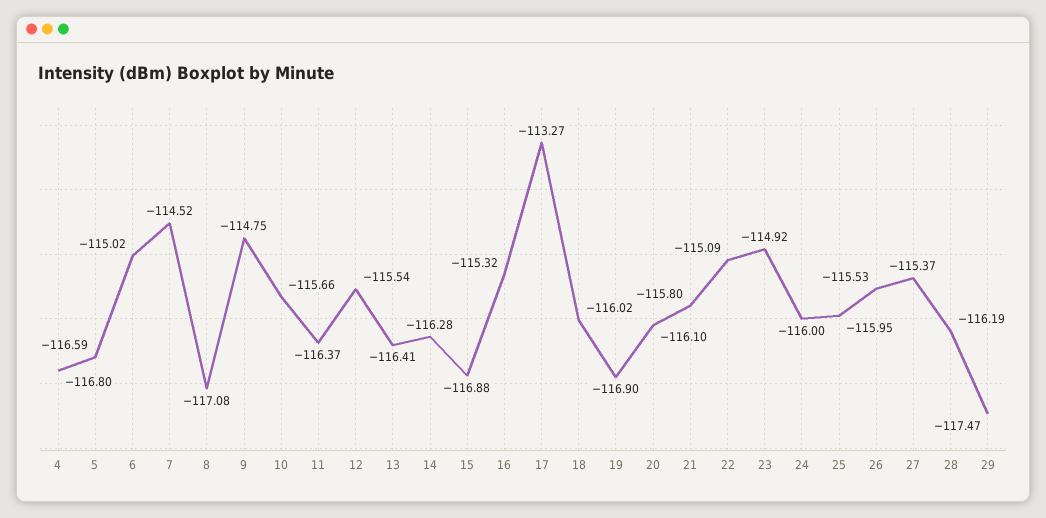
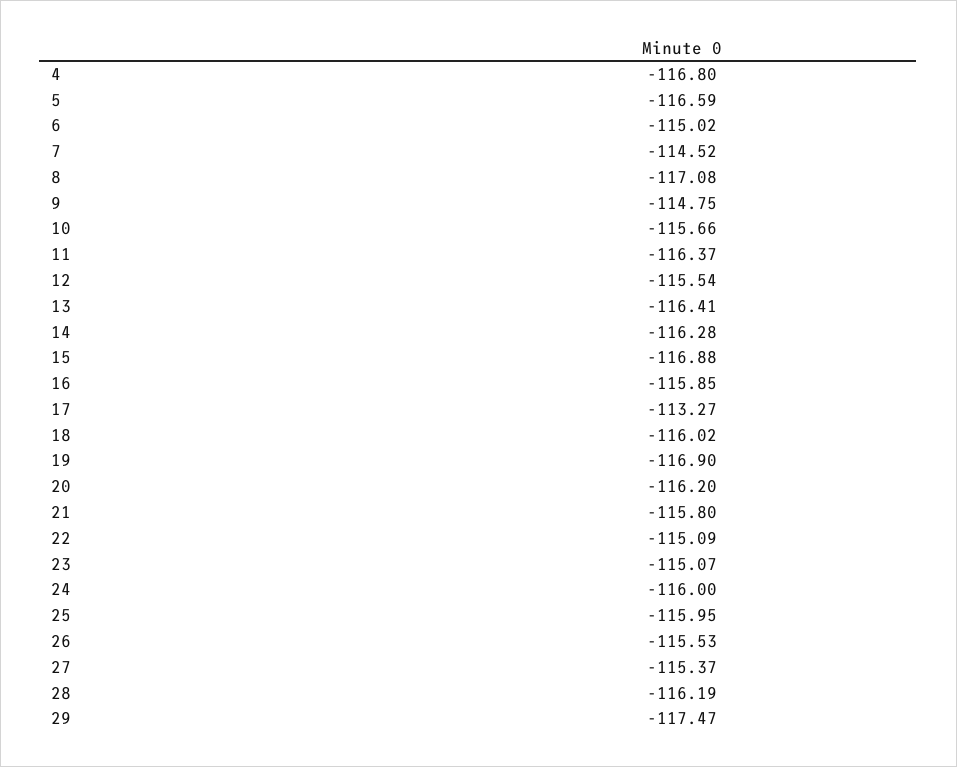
  {
    "4": -116.8,
    "5": -116.59,
    "6": -115.02,
    "7": -114.52,
    "8": -117.08,
    "9": -114.75,
    "10": -115.66,
    "11": -116.37,
    "12": -115.54,
    "13": -116.41,
    "14": -116.28,
    "15": -116.88,
-   "16": -115.32,
+   "16": -115.85,
    "17": -113.27,
    "18": -116.02,
    "19": -116.9,
-   "20": -116.1,
+   "20": -116.2,
    "21": -115.8,
    "22": -115.09,
-   "23": -114.92,
+   "23": -115.07,
    "24": -116,
    "25": -115.95,
    "26": -115.53,
    "27": -115.37,
    "28": -116.19,
    "29": -117.47
  }

